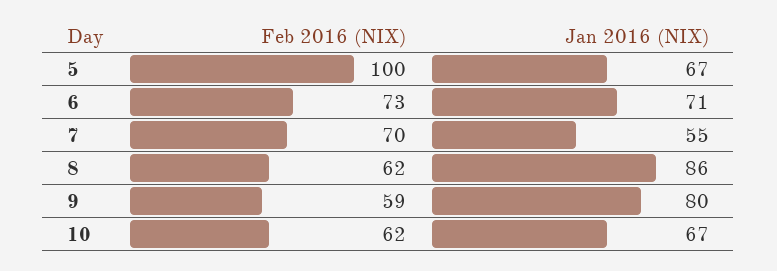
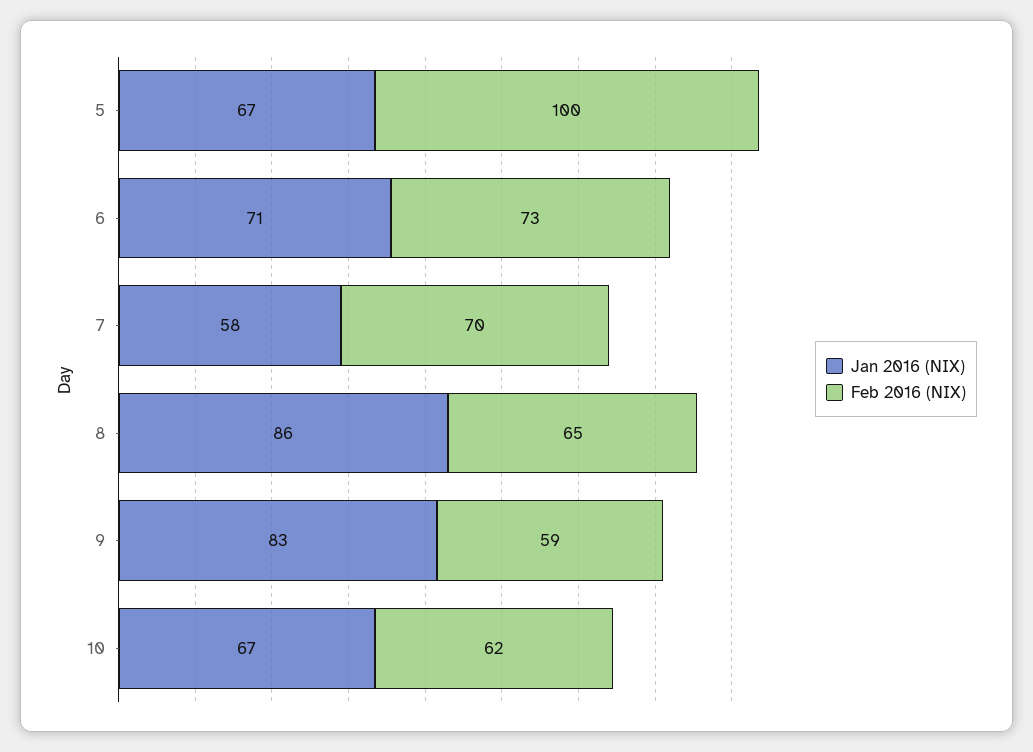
  {
    "Feb 2016 (NIX)": {
      "5": 100,
      "6": 73,
      "7": 70,
-     "8": 62,
+     "8": 65,
      "9": 59,
      "10": 62
    },
    "Jan 2016 (NIX)": {
      "5": 67,
      "6": 71,
-     "7": 55,
+     "7": 58,
      "8": 86,
-     "9": 80,
+     "9": 83,
      "10": 67
    }
  }

